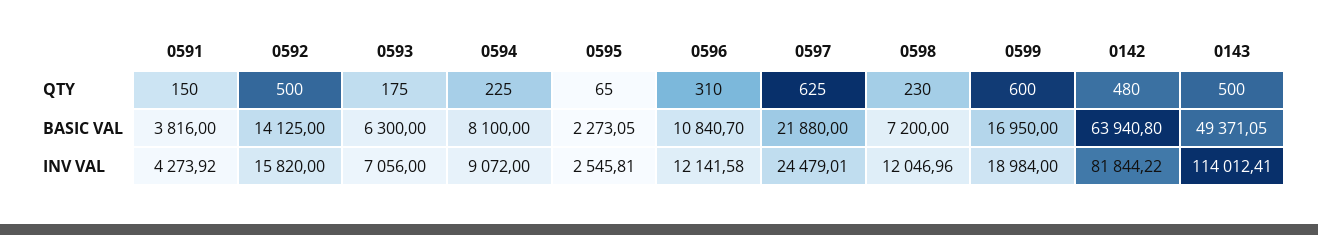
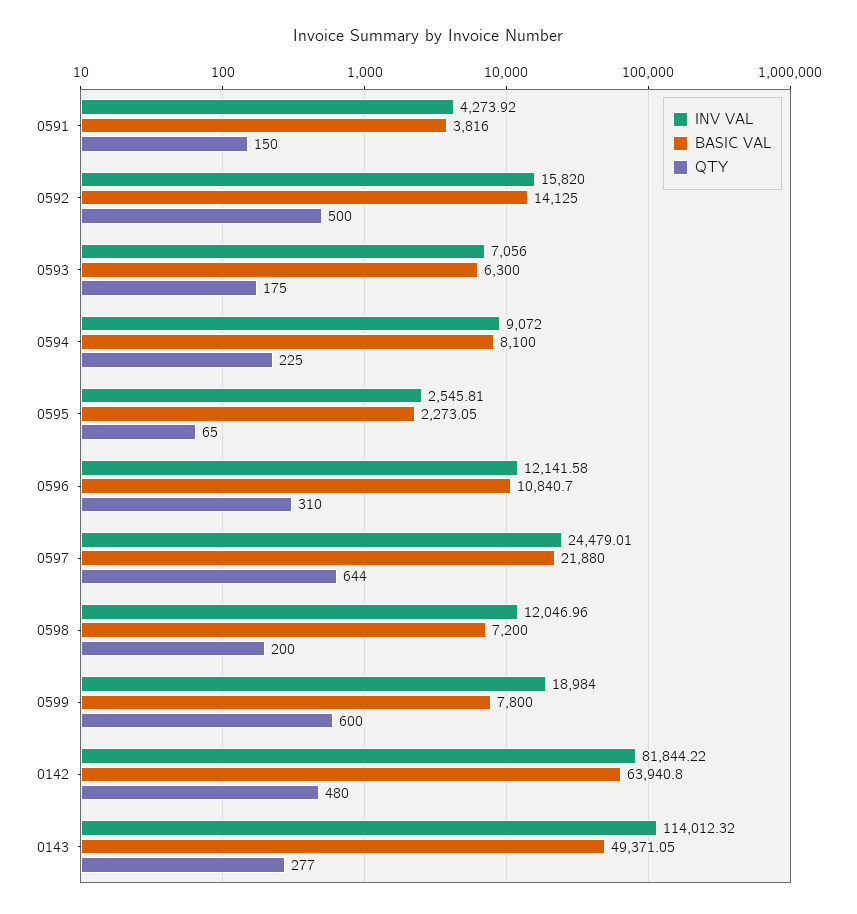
  {
    "QTY": {
      "0591": 150,
      "0592": 500,
      "0593": 175,
      "0594": 225,
      "0595": 65,
      "0596": 310,
-     "0597": 625,
+     "0597": 644,
-     "0598": 230,
+     "0598": 200,
      "0599": 600,
      "0142": 480,
-     "0143": 500
+     "0143": 277
    },
    "BASIC VAL": {
      "0591": 3816,
      "0592": 14125,
      "0593": 6300,
      "0594": 8100,
      "0595": 2273.05,
      "0596": 10840.7,
      "0597": 21880,
      "0598": 7200,
-     "0599": 16950,
+     "0599": 7800,
      "0142": 63940.8,
      "0143": 49371.05
    },
    "INV VAL": {
      "0591": 4273.92,
      "0592": 15820,
      "0593": 7056,
      "0594": 9072,
      "0595": 2545.81,
      "0596": 12141.58,
      "0597": 24479.01,
      "0598": 12046.96,
      "0599": 18984,
      "0142": 81844.22,
-     "0143": 114012.41
+     "0143": 114012.32
    }
  }

